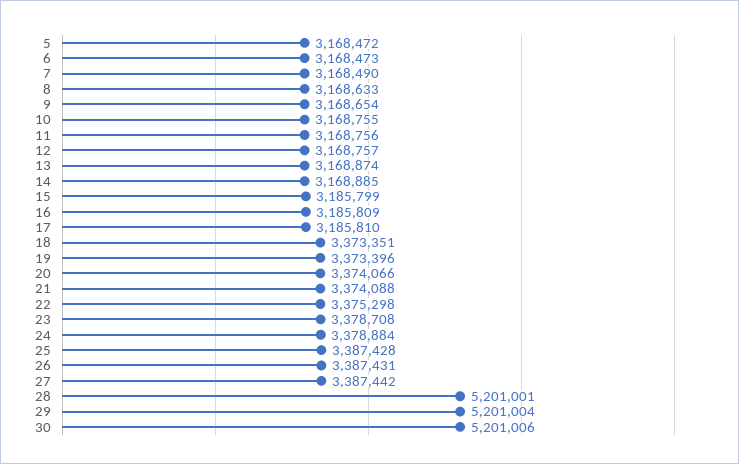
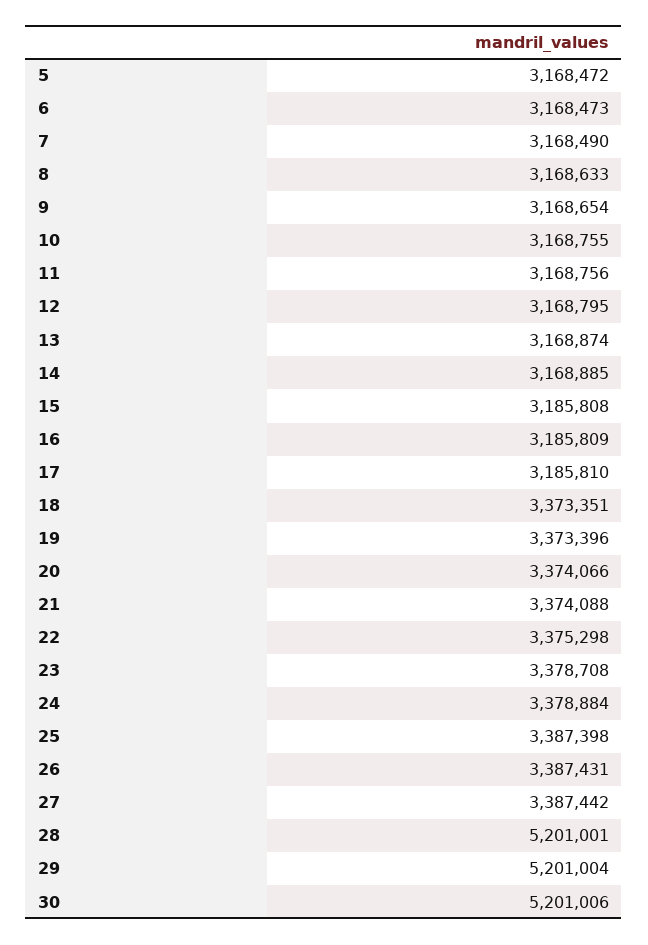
  {
    "5": 3168472,
    "6": 3168473,
    "7": 3168490,
    "8": 3168633,
    "9": 3168654,
    "10": 3168755,
    "11": 3168756,
-   "12": 3168757,
+   "12": 3168795,
    "13": 3168874,
    "14": 3168885,
-   "15": 3185799,
+   "15": 3185808,
    "16": 3185809,
    "17": 3185810,
    "18": 3373351,
    "19": 3373396,
    "20": 3374066,
    "21": 3374088,
    "22": 3375298,
    "23": 3378708,
    "24": 3378884,
-   "25": 3387428,
+   "25": 3387398,
    "26": 3387431,
    "27": 3387442,
    "28": 5201001,
    "29": 5201004,
    "30": 5201006
  }

